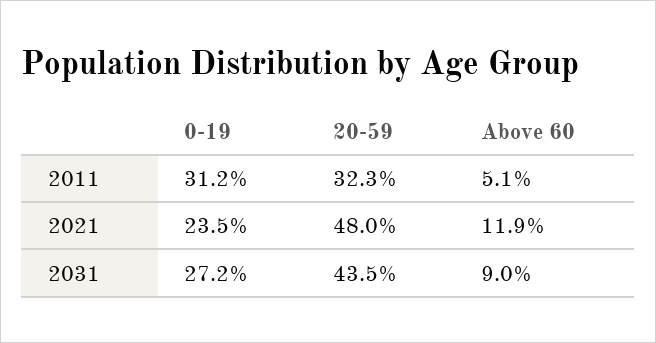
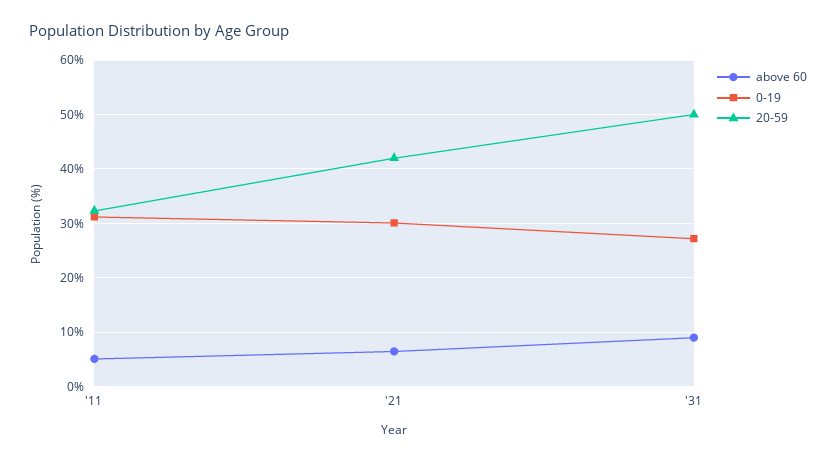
  {
    "0-19": {
      "2011": 31.2,
-     "2021": 23.5,
+     "2021": 30,
      "2031": 27.2
    },
    "20-59": {
      "2011": 32.3,
-     "2021": 48,
+     "2021": 42,
-     "2031": 43.5
+     "2031": 50
    },
    "Above 60": {
      "2011": 5.1,
-     "2021": 11.9,
+     "2021": 6,
      "2031": 9
    }
  }

